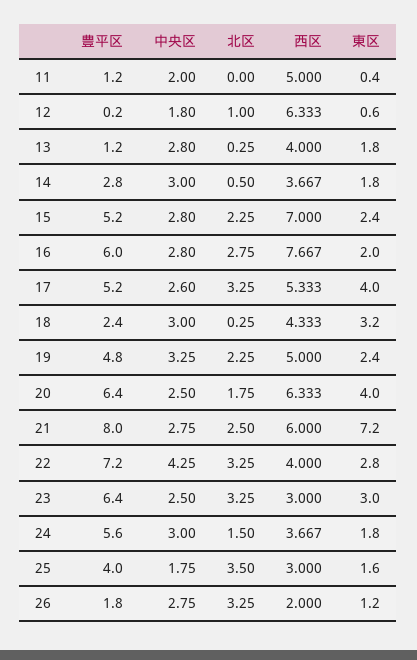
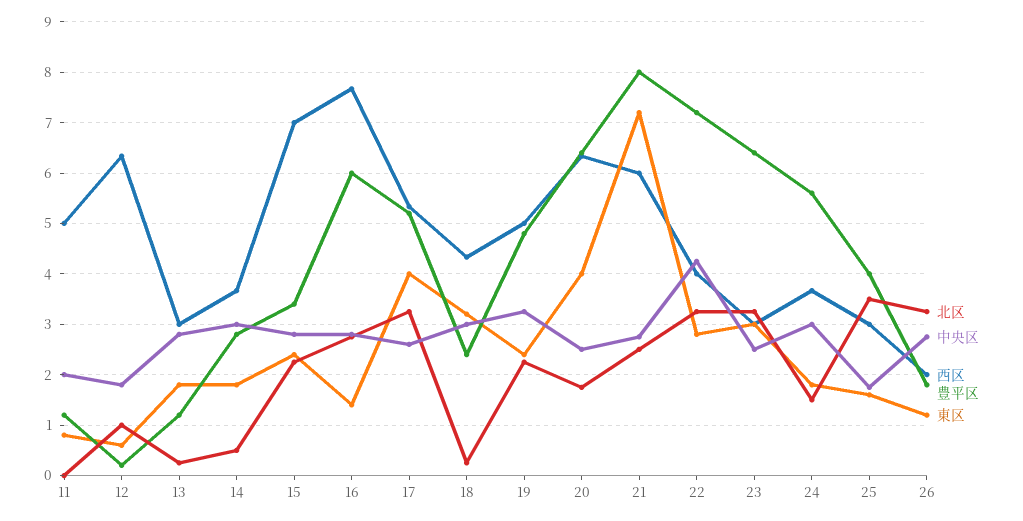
  {
    "豊平区": {
      "11": 1.2,
      "12": 0.2,
      "13": 1.2,
      "14": 2.8,
-     "15": 5.2,
+     "15": 3.4,
      "16": 6,
      "17": 5.2,
      "18": 2.4,
      "19": 4.8,
      "20": 6.4,
      "21": 8,
      "22": 7.2,
      "23": 6.4,
      "24": 5.6,
      "25": 4,
      "26": 1.8
    },
    "中央区": {
      "11": 2,
      "12": 1.8,
      "13": 2.8,
      "14": 3,
      "15": 2.8,
      "16": 2.8,
      "17": 2.6,
      "18": 3,
      "19": 3.25,
      "20": 2.5,
      "21": 2.75,
      "22": 4.25,
      "23": 2.5,
      "24": 3,
      "25": 1.75,
      "26": 2.75
    },
    "北区": {
      "11": 0,
      "12": 1,
      "13": 0.25,
      "14": 0.5,
      "15": 2.25,
      "16": 2.75,
      "17": 3.25,
      "18": 0.25,
      "19": 2.25,
      "20": 1.75,
      "21": 2.5,
      "22": 3.25,
      "23": 3.25,
      "24": 1.5,
      "25": 3.5,
      "26": 3.25
    },
    "西区": {
      "11": 5,
      "12": 6.333,
-     "13": 4,
+     "13": 3,
      "14": 3.667,
      "15": 7,
      "16": 7.667,
      "17": 5.333,
      "18": 4.333,
      "19": 5,
      "20": 6.333,
      "21": 6,
      "22": 4,
      "23": 3,
      "24": 3.667,
      "25": 3,
      "26": 2
    },
    "東区": {
-     "11": 0.4,
+     "11": 0.8,
      "12": 0.6,
      "13": 1.8,
      "14": 1.8,
      "15": 2.4,
-     "16": 2,
+     "16": 1.4,
      "17": 4,
      "18": 3.2,
      "19": 2.4,
      "20": 4,
      "21": 7.2,
      "22": 2.8,
      "23": 3,
      "24": 1.8,
      "25": 1.6,
      "26": 1.2
    }
  }

